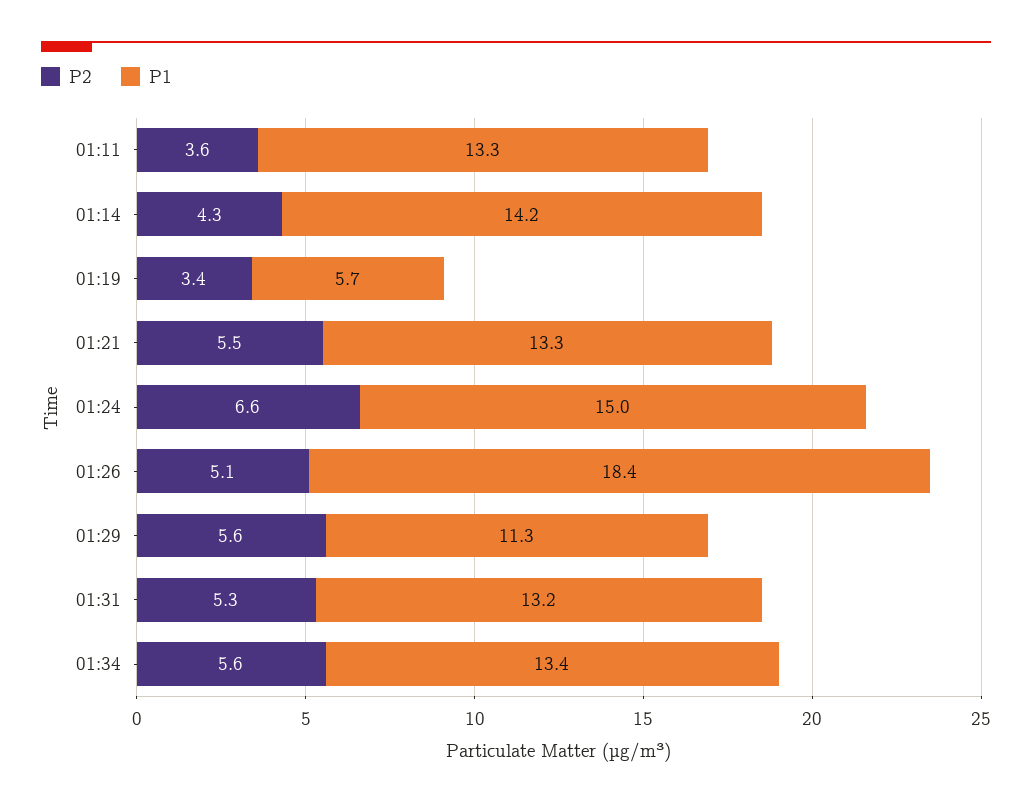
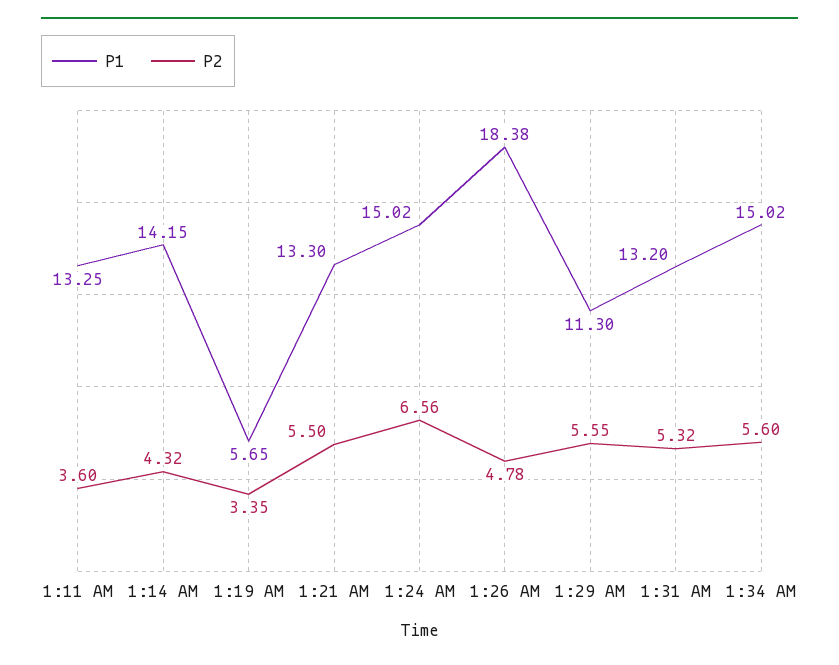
  {
    "P2": {
      "01:11": 3.6,
      "01:14": 4.32,
      "01:19": 3.35,
      "01:21": 5.5,
      "01:24": 6.56,
-     "01:26": 5.1,
+     "01:26": 4.78,
      "01:29": 5.55,
      "01:31": 5.32,
      "01:34": 5.6
    },
    "P1": {
      "01:11": 13.25,
      "01:14": 14.15,
      "01:19": 5.65,
      "01:21": 13.3,
      "01:24": 15.02,
      "01:26": 18.38,
      "01:29": 11.3,
      "01:31": 13.2,
-     "01:34": 13.4
+     "01:34": 15.02
    }
  }

